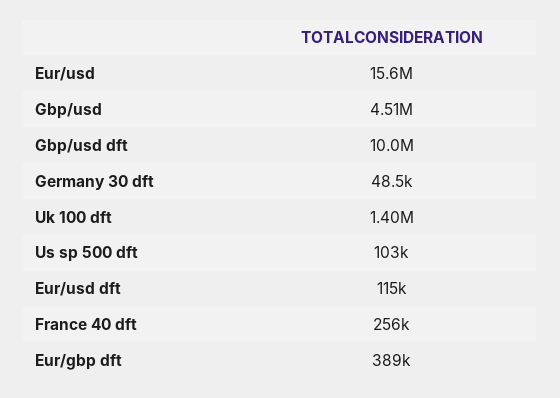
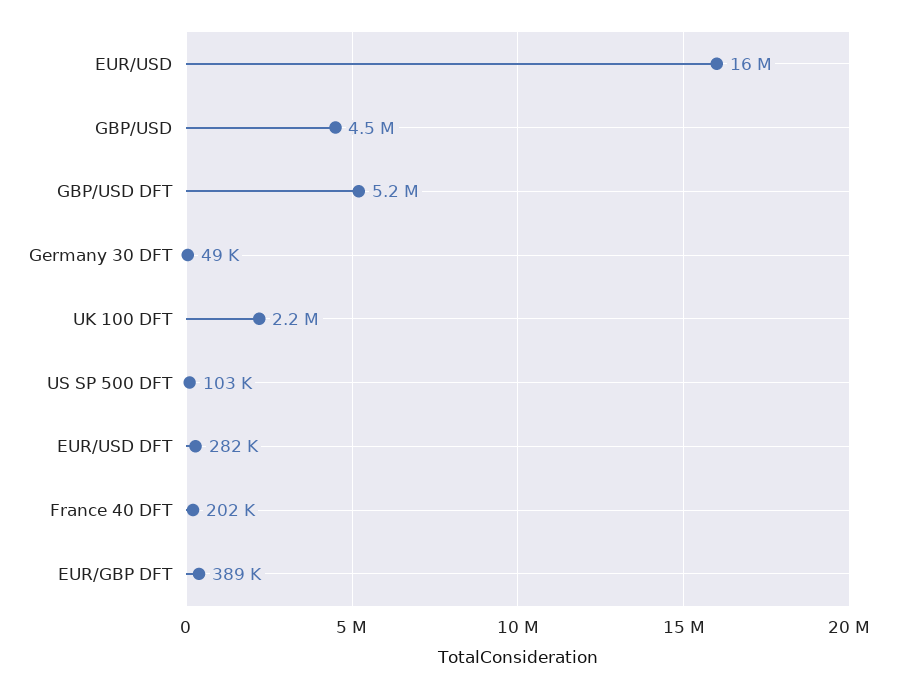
  {
    "Eur/usd": 15600000,
    "Gbp/usd": 4510000,
-   "Gbp/usd dft": 10000000,
+   "Gbp/usd dft": 5200000,
    "Germany 30 dft": 48500,
-   "Uk 100 dft": 1400000,
+   "Uk 100 dft": 2200000,
    "Us sp 500 dft": 103000,
-   "Eur/usd dft": 115000,
+   "Eur/usd dft": 282000,
-   "France 40 dft": 256000,
+   "France 40 dft": 202000,
    "Eur/gbp dft": 389000
  }

